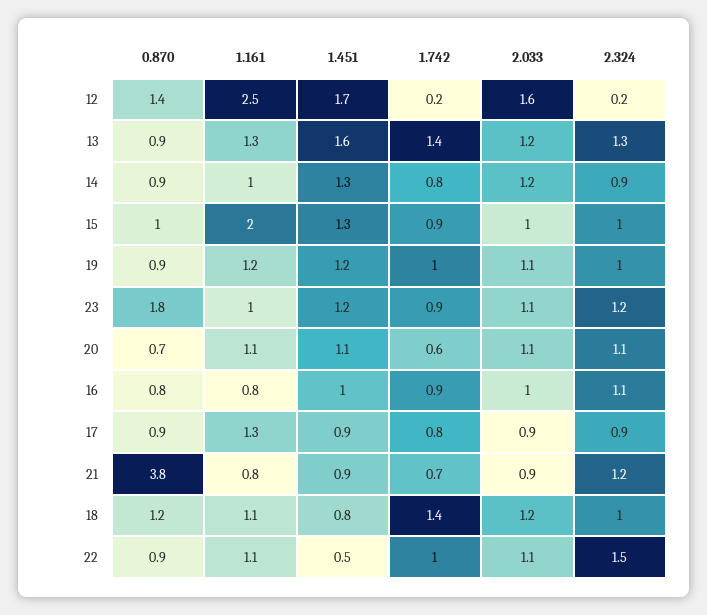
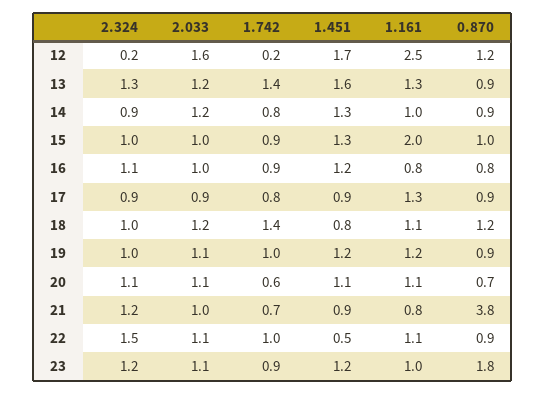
  {
    "0.870": {
-     "12": 1.4,
+     "12": 1.2,
      "13": 0.9,
      "14": 0.9,
      "15": 1,
      "19": 0.9,
      "23": 1.8,
      "20": 0.7,
      "16": 0.8,
      "17": 0.9,
      "21": 3.8,
      "18": 1.2,
      "22": 0.9
    },
    "1.161": {
      "12": 2.5,
      "13": 1.3,
      "14": 1,
      "15": 2,
      "19": 1.2,
      "23": 1,
      "20": 1.1,
      "16": 0.8,
      "17": 1.3,
      "21": 0.8,
      "18": 1.1,
      "22": 1.1
    },
    "1.451": {
      "12": 1.7,
      "13": 1.6,
      "14": 1.3,
      "15": 1.3,
      "19": 1.2,
      "23": 1.2,
      "20": 1.1,
-     "16": 1,
+     "16": 1.2,
      "17": 0.9,
      "21": 0.9,
      "18": 0.8,
      "22": 0.5
    },
    "1.742": {
      "12": 0.2,
      "13": 1.4,
      "14": 0.8,
      "15": 0.9,
      "19": 1,
      "23": 0.9,
      "20": 0.6,
      "16": 0.9,
      "17": 0.8,
      "21": 0.7,
      "18": 1.4,
      "22": 1
    },
    "2.033": {
      "12": 1.6,
      "13": 1.2,
      "14": 1.2,
      "15": 1,
      "19": 1.1,
      "23": 1.1,
      "20": 1.1,
      "16": 1,
      "17": 0.9,
-     "21": 0.9,
+     "21": 1,
      "18": 1.2,
      "22": 1.1
    },
    "2.324": {
      "12": 0.2,
      "13": 1.3,
      "14": 0.9,
      "15": 1,
      "19": 1,
      "23": 1.2,
      "20": 1.1,
      "16": 1.1,
      "17": 0.9,
      "21": 1.2,
      "18": 1,
      "22": 1.5
    }
  }

